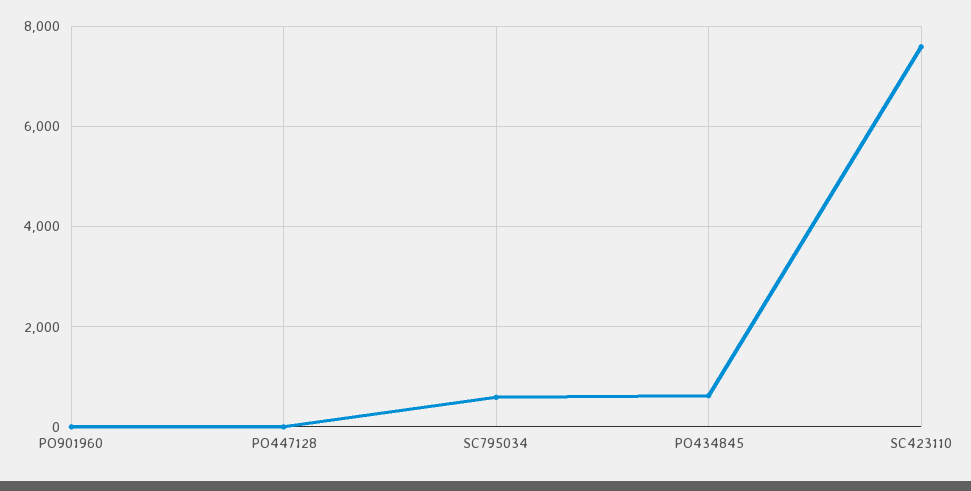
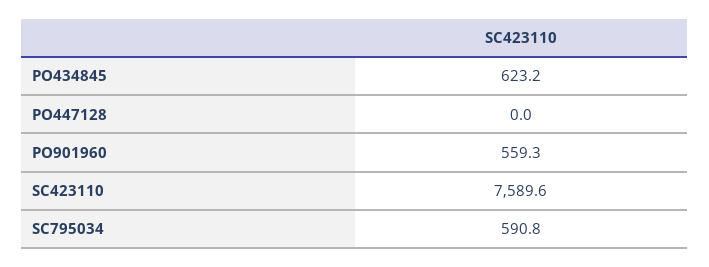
  {
-   "PO901960": 0,
+   "PO901960": 559.3,
    "PO447128": 0,
    "SC795034": 590.8,
    "PO434845": 623.2,
    "SC423110": 7589.6
  }

